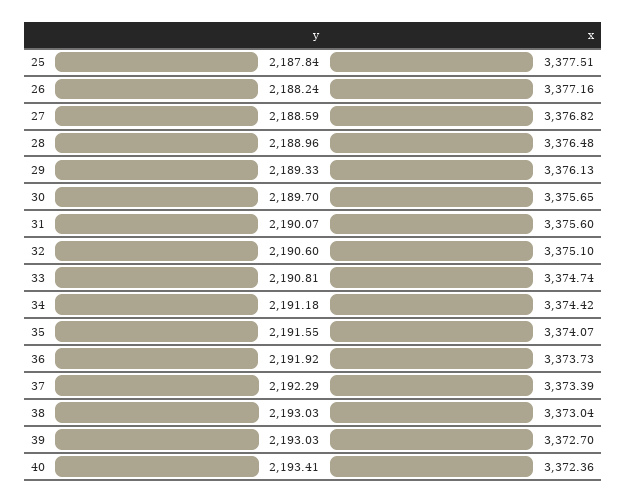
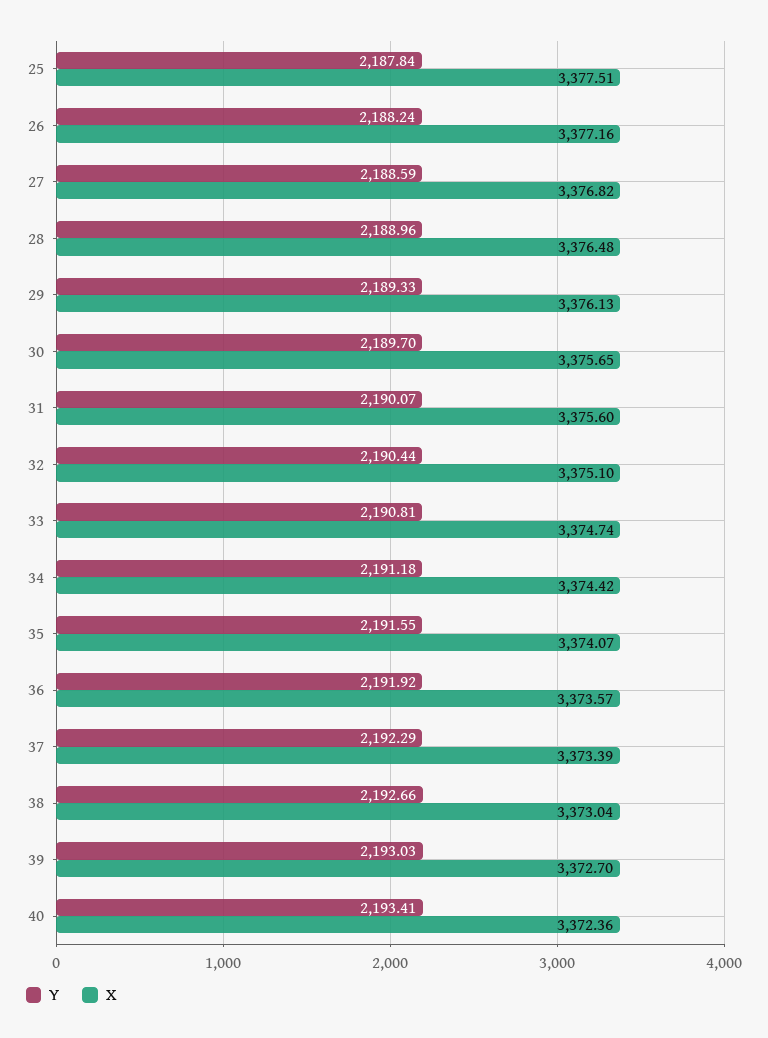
  {
    "y": {
      "25": 2187.84,
      "26": 2188.24,
      "27": 2188.59,
      "28": 2188.96,
      "29": 2189.33,
      "30": 2189.7,
      "31": 2190.07,
-     "32": 2190.6,
+     "32": 2190.44,
      "33": 2190.81,
      "34": 2191.18,
      "35": 2191.55,
      "36": 2191.92,
      "37": 2192.29,
-     "38": 2193.03,
+     "38": 2192.66,
      "39": 2193.03,
      "40": 2193.41
    },
    "x": {
      "25": 3377.51,
      "26": 3377.16,
      "27": 3376.82,
      "28": 3376.48,
      "29": 3376.13,
      "30": 3375.65,
      "31": 3375.6,
      "32": 3375.1,
      "33": 3374.74,
      "34": 3374.42,
      "35": 3374.07,
-     "36": 3373.73,
+     "36": 3373.57,
      "37": 3373.39,
      "38": 3373.04,
      "39": 3372.7,
      "40": 3372.36
    }
  }

